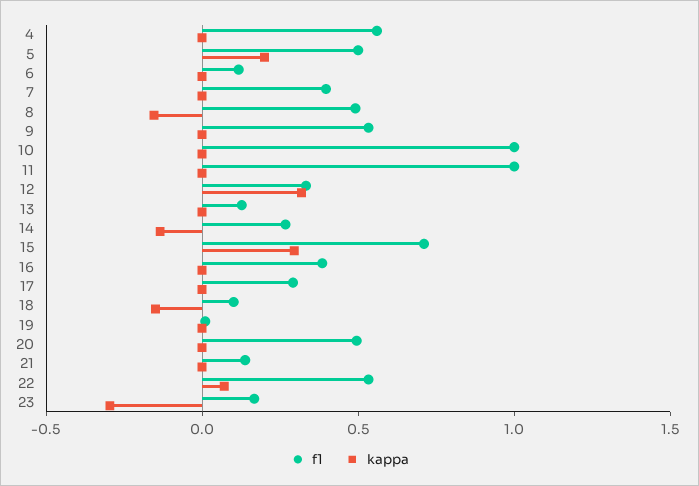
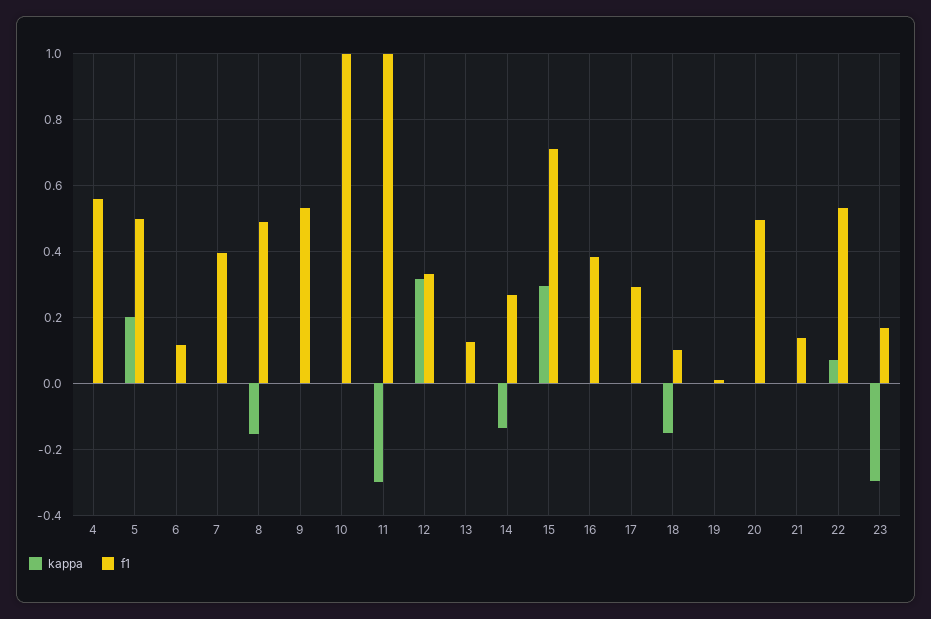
  {
    "f1": {
      "4": 0.56,
      "5": 0.5,
      "6": 0.12,
      "7": 0.4,
      "8": 0.5,
      "9": 0.54,
      "10": 1,
      "11": 1,
      "12": 0.34,
      "13": 0.12,
      "14": 0.26,
      "15": 0.72,
      "16": 0.38,
      "17": 0.3,
      "18": 0.1,
      "19": 0.02,
      "20": 0.5,
      "21": 0.14,
      "22": 0.54,
      "23": 0.16
    },
    "kappa": {
      "4": 0,
      "5": 0.2,
      "6": 0,
      "7": 0,
      "8": -0.16,
      "9": 0,
      "10": 0,
-     "11": 0,
+     "11": -0.3,
      "12": 0.32,
      "13": 0,
      "14": -0.14,
      "15": 0.3,
      "16": 0,
      "17": 0,
      "18": -0.14,
      "19": 0,
      "20": 0,
      "21": 0,
      "22": 0.08,
      "23": -0.3
    }
  }

